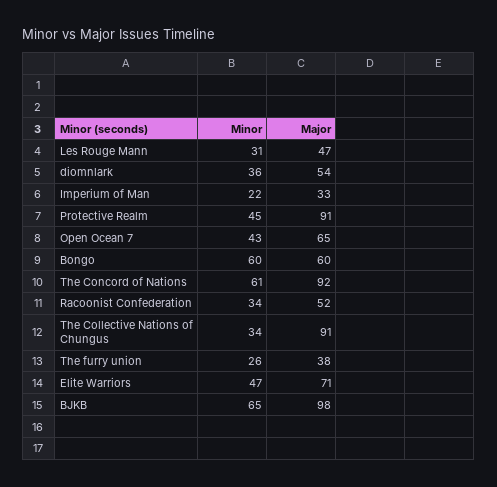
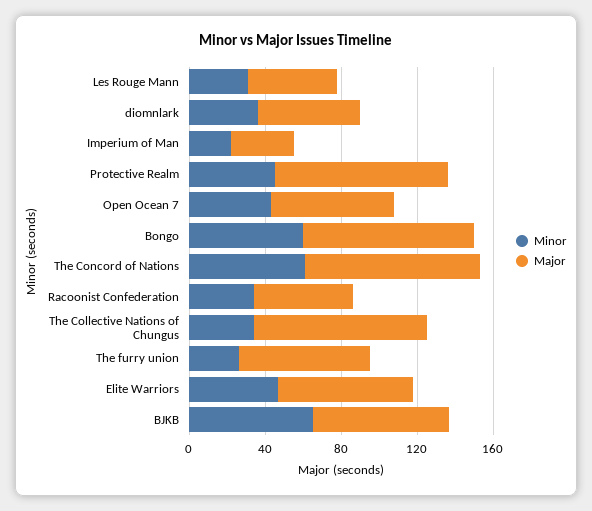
  {
    "Minor": {
      "Les Rouge Mann": 31,
      "diomnlark": 36,
      "Imperium of Man": 22,
      "Protective Realm": 45,
      "Open Ocean 7": 43,
      "Bongo": 60,
      "The Concord of Nations": 61,
      "Racoonist Confederation": 34,
      "The Collective Nations of Chungus": 34,
      "The furry union": 26,
      "Elite Warriors": 47,
      "BJKB": 65
    },
    "Major": {
      "Les Rouge Mann": 47,
      "diomnlark": 54,
      "Imperium of Man": 33,
      "Protective Realm": 91,
      "Open Ocean 7": 65,
-     "Bongo": 60,
+     "Bongo": 90,
      "The Concord of Nations": 92,
      "Racoonist Confederation": 52,
      "The Collective Nations of Chungus": 91,
-     "The furry union": 38,
+     "The furry union": 70,
      "Elite Warriors": 71,
-     "BJKB": 98
+     "BJKB": 70
    }
  }

